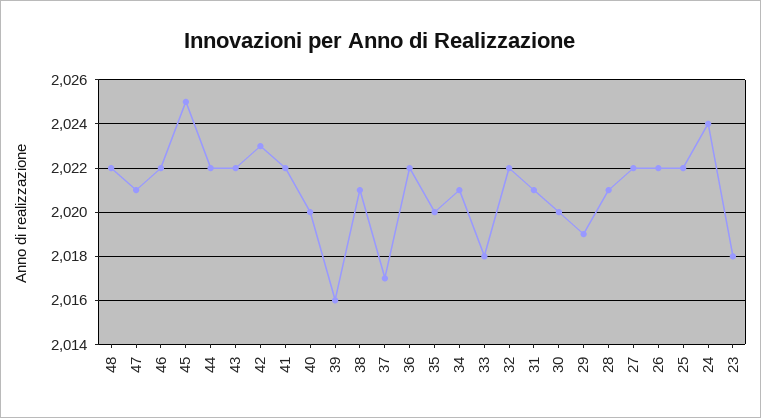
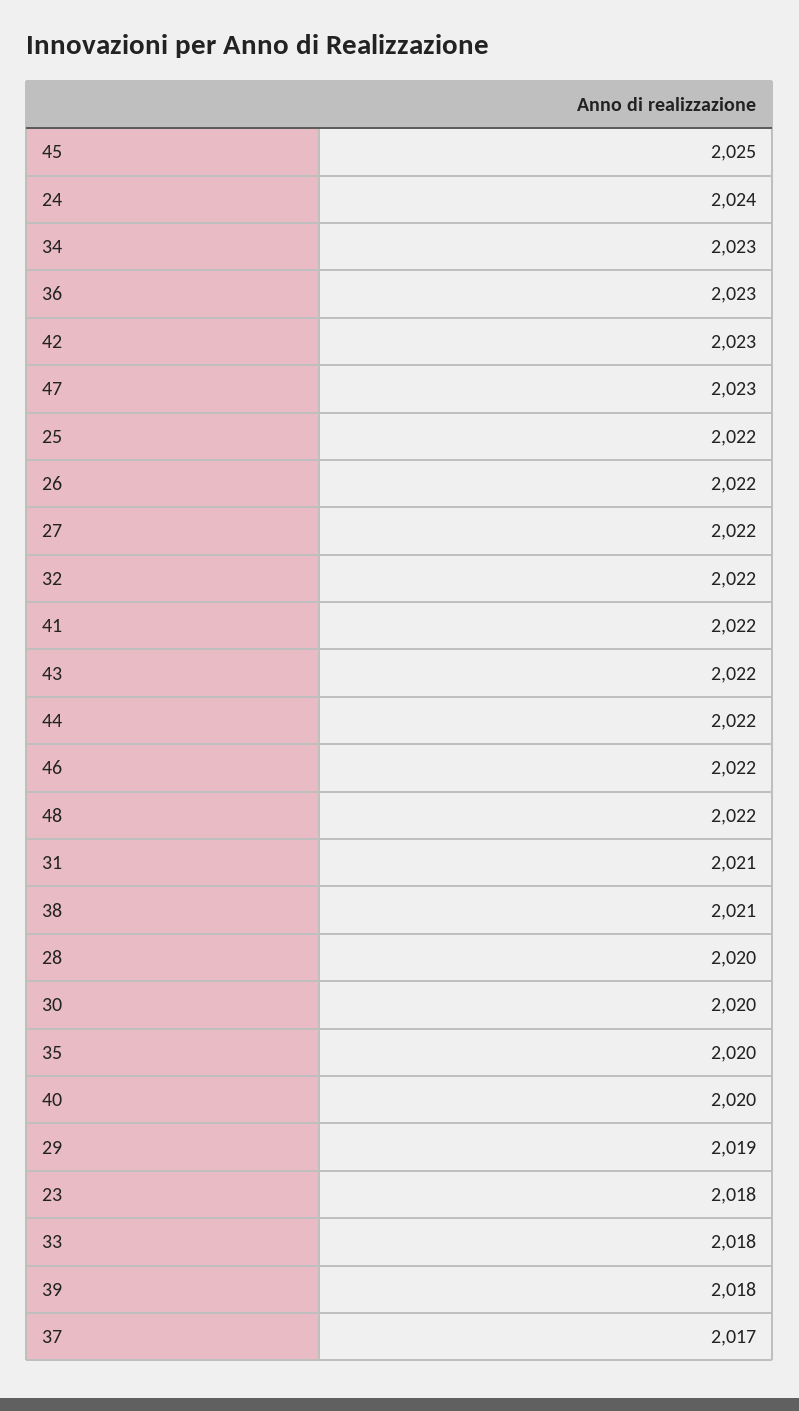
  {
    "48": 2022,
-   "47": 2021,
+   "47": 2023,
    "46": 2022,
    "45": 2025,
    "44": 2022,
    "43": 2022,
    "42": 2023,
    "41": 2022,
    "40": 2020,
-   "39": 2016,
+   "39": 2018,
    "38": 2021,
    "37": 2017,
-   "36": 2022,
+   "36": 2023,
    "35": 2020,
-   "34": 2021,
+   "34": 2023,
    "33": 2018,
    "32": 2022,
    "31": 2021,
    "30": 2020,
    "29": 2019,
-   "28": 2021,
+   "28": 2020,
    "27": 2022,
    "26": 2022,
    "25": 2022,
    "24": 2024,
    "23": 2018
  }

